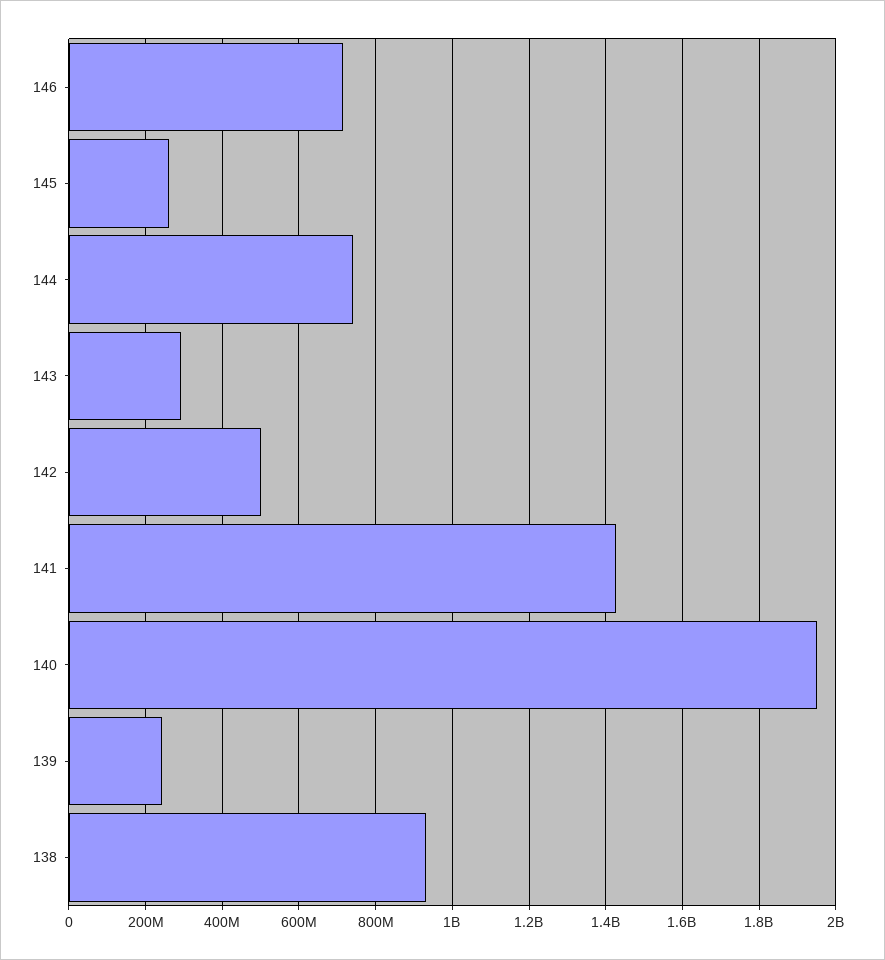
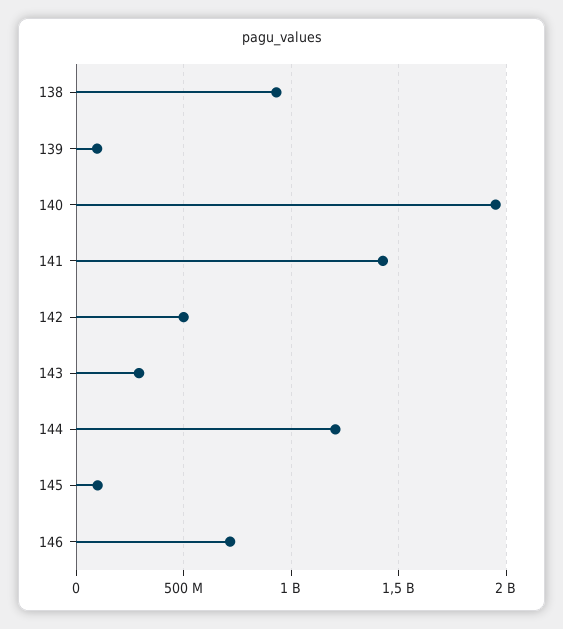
  {
    "146": 720000000,
-   "145": 260000000,
+   "145": 100000000,
-   "144": 740000000,
+   "144": 1200000000,
    "143": 300000000,
    "142": 500000000,
    "141": 1420000000,
    "140": 1960000000,
-   "139": 240000000,
+   "139": 100000000,
    "138": 940000000
  }

